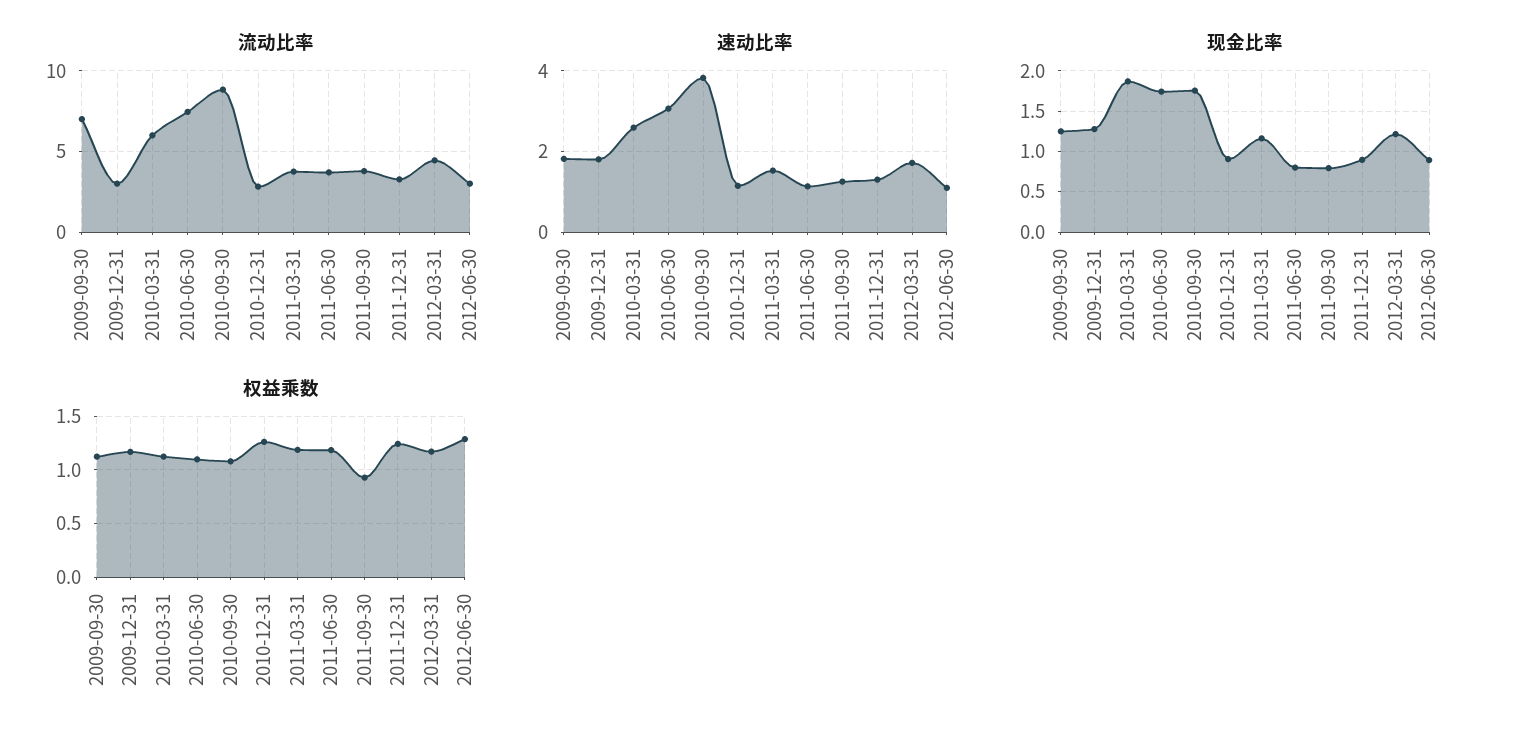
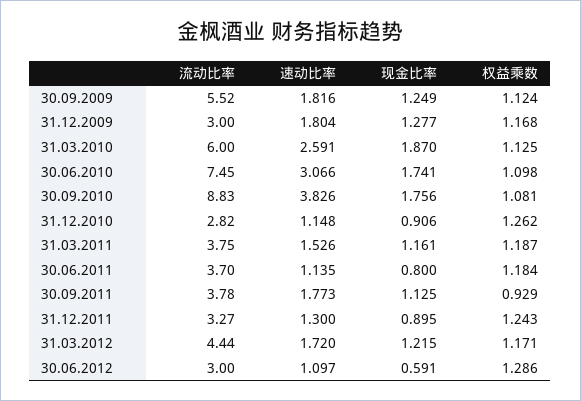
  {
    "流动比率": {
-     "2009-09-30": 7,
+     "2009-09-30": 5.52,
      "2009-12-31": 3,
      "2010-03-31": 6,
      "2010-06-30": 7.45,
      "2010-09-30": 8.83,
      "2010-12-31": 2.82,
      "2011-03-31": 3.75,
      "2011-06-30": 3.7,
      "2011-09-30": 3.78,
      "2011-12-31": 3.27,
      "2012-03-31": 4.44,
      "2012-06-30": 3
    },
    "速动比率": {
      "2009-09-30": 1.816,
      "2009-12-31": 1.804,
      "2010-03-31": 2.591,
      "2010-06-30": 3.066,
      "2010-09-30": 3.826,
      "2010-12-31": 1.148,
      "2011-03-31": 1.526,
      "2011-06-30": 1.135,
-     "2011-09-30": 1.2,
+     "2011-09-30": 1.773,
      "2011-12-31": 1.3,
      "2012-03-31": 1.72,
      "2012-06-30": 1.097
    },
    "现金比率": {
      "2009-09-30": 1.249,
      "2009-12-31": 1.277,
      "2010-03-31": 1.87,
      "2010-06-30": 1.741,
      "2010-09-30": 1.756,
      "2010-12-31": 0.906,
      "2011-03-31": 1.161,
      "2011-06-30": 0.8,
-     "2011-09-30": 0.8,
+     "2011-09-30": 1.125,
      "2011-12-31": 0.895,
      "2012-03-31": 1.215,
-     "2012-06-30": 0.9
+     "2012-06-30": 0.591
    },
    "权益乘数": {
      "2009-09-30": 1.124,
      "2009-12-31": 1.168,
      "2010-03-31": 1.125,
      "2010-06-30": 1.098,
      "2010-09-30": 1.081,
      "2010-12-31": 1.262,
      "2011-03-31": 1.187,
      "2011-06-30": 1.184,
      "2011-09-30": 0.929,
      "2011-12-31": 1.243,
      "2012-03-31": 1.171,
      "2012-06-30": 1.286
    }
  }

